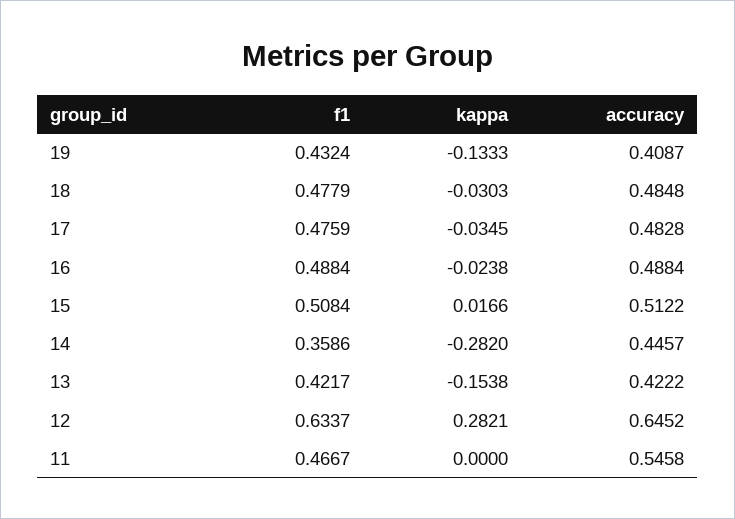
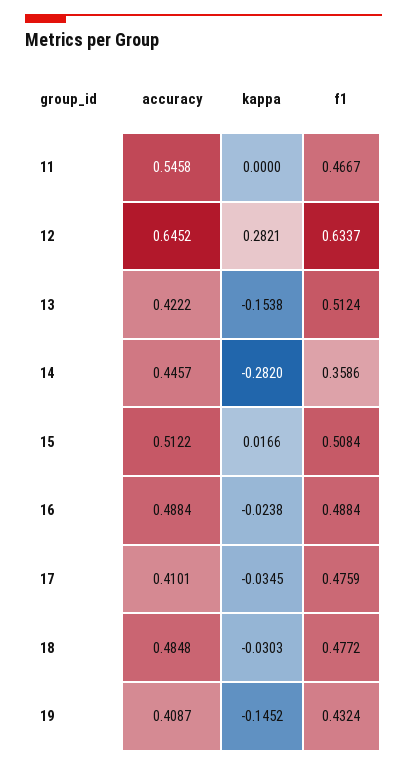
  {
    "f1": {
      "19": 0.4324,
-     "18": 0.4779,
+     "18": 0.4772,
      "17": 0.4759,
      "16": 0.4884,
      "15": 0.5084,
      "14": 0.3586,
-     "13": 0.4217,
+     "13": 0.5124,
      "12": 0.6337,
      "11": 0.4667
    },
    "kappa": {
-     "19": -0.1333,
+     "19": -0.1452,
      "18": -0.0303,
      "17": -0.0345,
      "16": -0.0238,
      "15": 0.0166,
      "14": -0.282,
      "13": -0.1538,
      "12": 0.2821,
      "11": 0
    },
    "accuracy": {
      "19": 0.4087,
      "18": 0.4848,
-     "17": 0.4828,
+     "17": 0.4101,
      "16": 0.4884,
      "15": 0.5122,
      "14": 0.4457,
      "13": 0.4222,
      "12": 0.6452,
      "11": 0.5458
    }
  }

